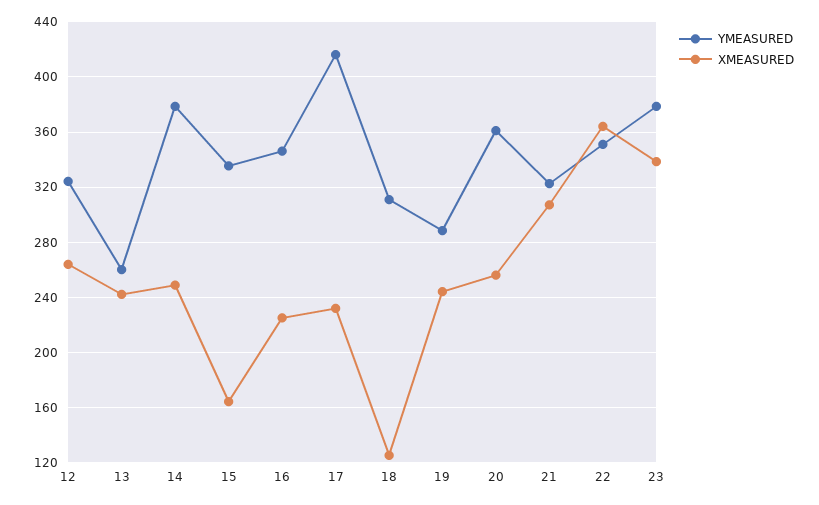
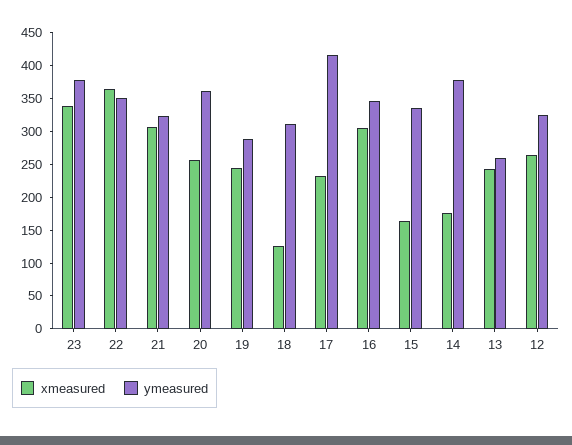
  {
    "YMEASURED": {
      "12": 325,
      "13": 260,
      "14": 380,
      "15": 335,
      "16": 345,
      "17": 415,
      "18": 310,
      "19": 290,
      "20": 360,
      "21": 325,
      "22": 350,
      "23": 380
    },
    "XMEASURED": {
      "12": 265,
      "13": 240,
-     "14": 250,
+     "14": 175,
      "15": 165,
-     "16": 225,
+     "16": 300,
      "17": 230,
      "18": 125,
      "19": 245,
      "20": 255,
      "21": 305,
      "22": 365,
      "23": 340
    }
  }

